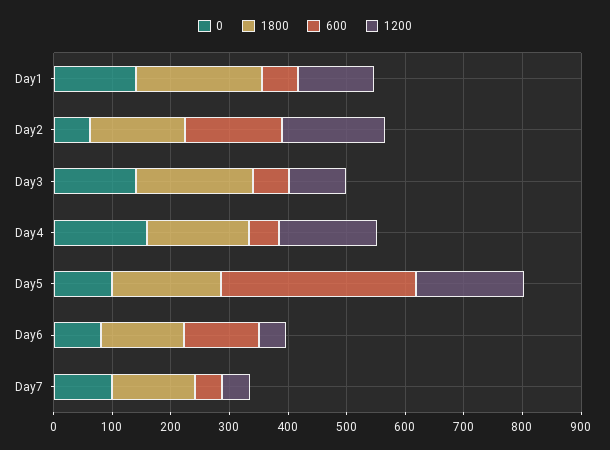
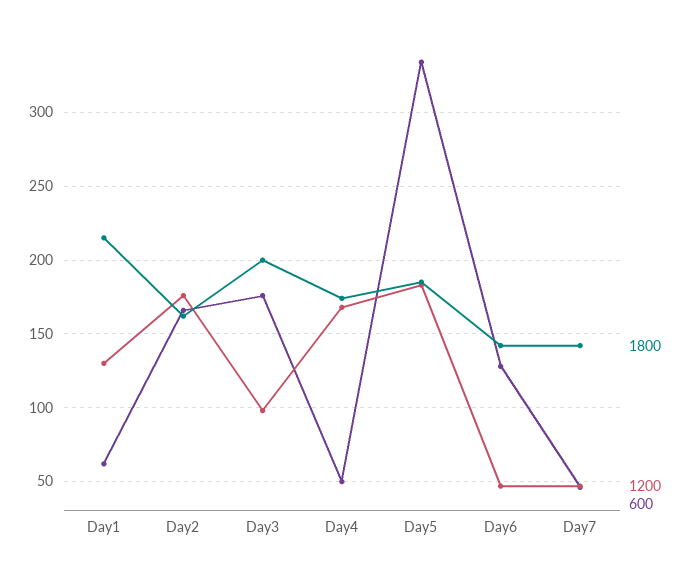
  {
-   "0": {
-     "Day1": 140,
-     "Day2": 60,
-     "Day3": 140,
-     "Day4": 160,
-     "Day5": 100,
-     "Day6": 80,
-     "Day7": 100
-   },
    "1800": {
      "Day1": 215,
      "Day2": 160,
      "Day3": 200,
      "Day4": 175,
      "Day5": 185,
      "Day6": 140,
      "Day7": 140
    },
    "600": {
      "Day1": 60,
      "Day2": 165,
-     "Day3": 60,
+     "Day3": 175,
      "Day4": 50,
      "Day5": 335,
      "Day6": 130,
      "Day7": 45
    },
    "1200": {
      "Day1": 130,
      "Day2": 175,
      "Day3": 100,
      "Day4": 170,
      "Day5": 185,
      "Day6": 45,
      "Day7": 45
    }
  }

